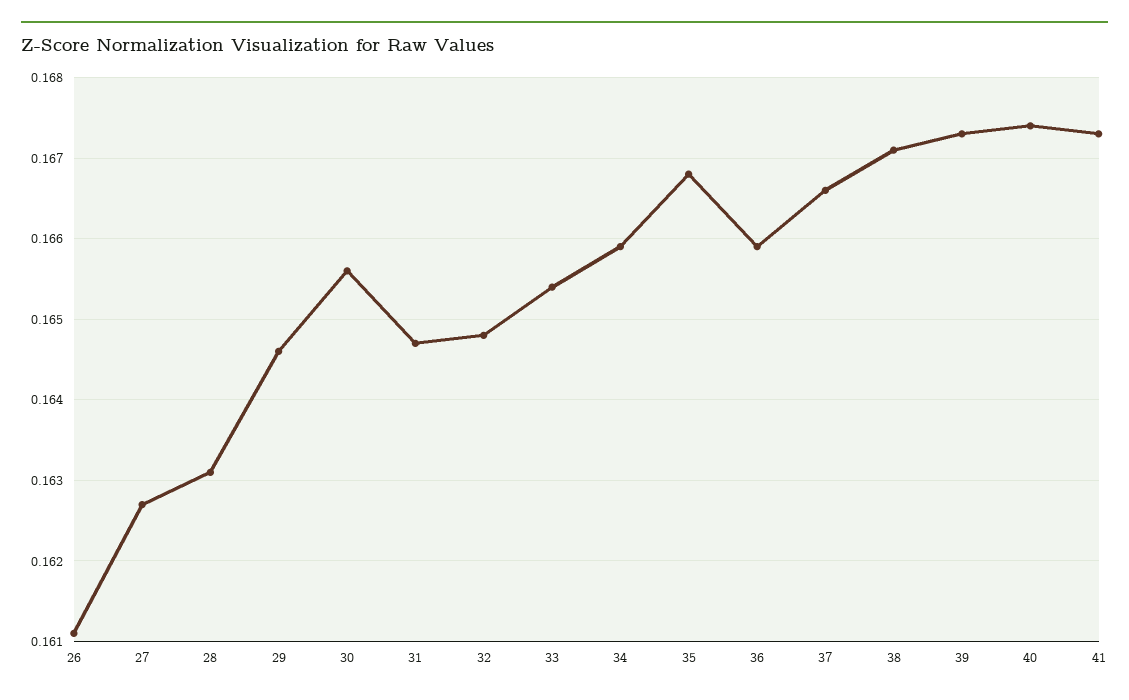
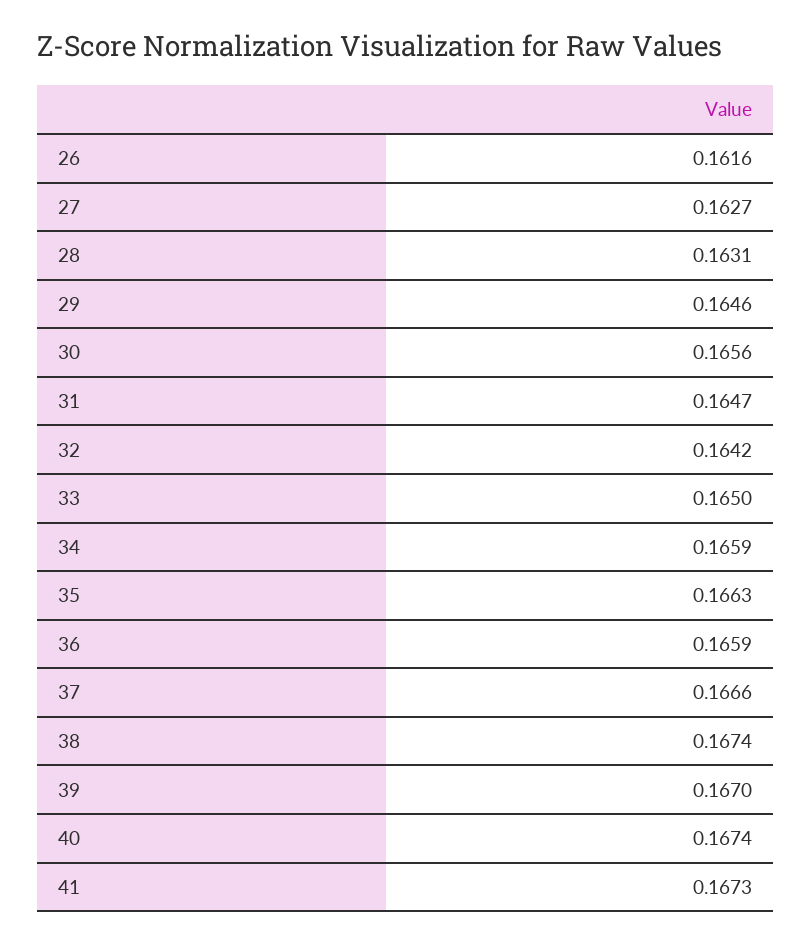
  {
-   "26": 0.1611,
+   "26": 0.1616,
    "27": 0.1627,
    "28": 0.1631,
    "29": 0.1646,
    "30": 0.1656,
    "31": 0.1647,
-   "32": 0.1648,
+   "32": 0.1642,
-   "33": 0.1654,
+   "33": 0.165,
    "34": 0.1659,
-   "35": 0.1668,
+   "35": 0.1663,
    "36": 0.1659,
    "37": 0.1666,
-   "38": 0.1671,
+   "38": 0.1674,
-   "39": 0.1673,
+   "39": 0.167,
    "40": 0.1674,
    "41": 0.1673
  }

